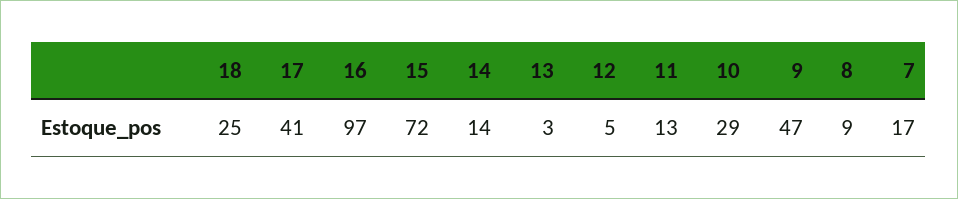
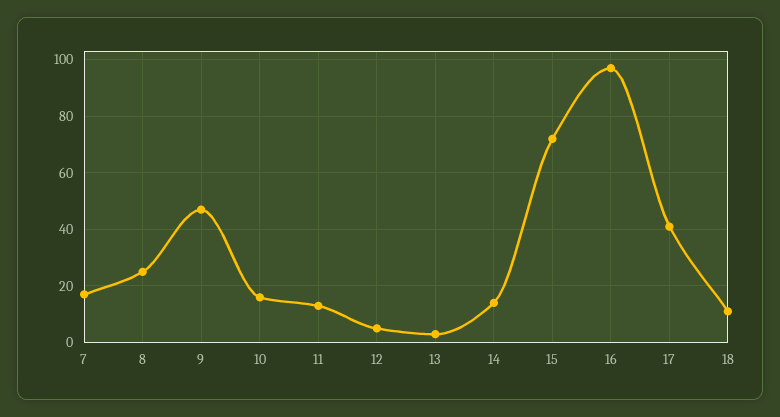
  {
-   "18": 25,
+   "18": 10,
    "17": 41,
    "16": 97,
    "15": 72,
    "14": 14,
    "13": 3,
    "12": 5,
    "11": 13,
-   "10": 29,
+   "10": 15,
    "9": 47,
-   "8": 9,
+   "8": 25,
    "7": 17
  }

